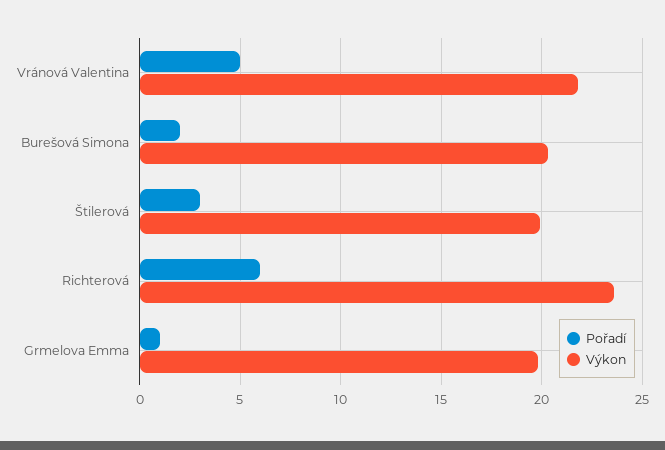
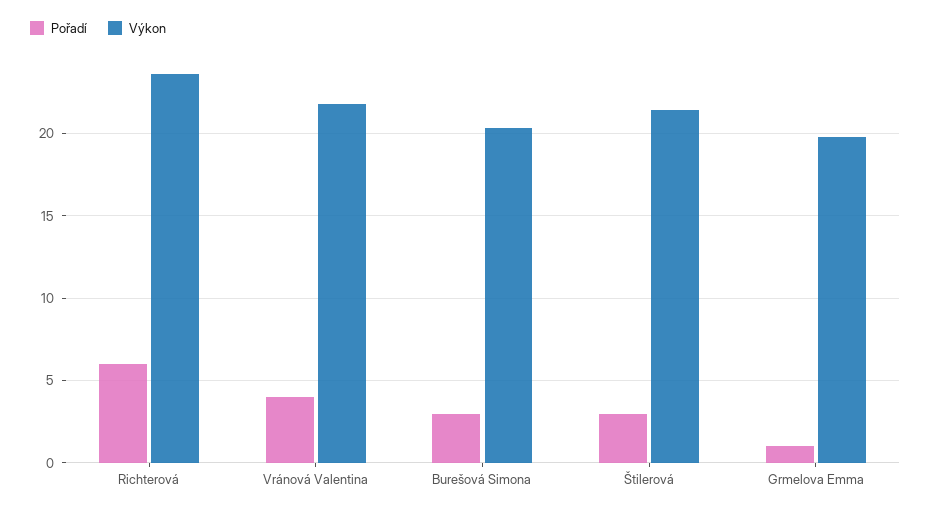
  {
    "Pořadí": {
-     "Vránová Valentina": 5,
+     "Vránová Valentina": 4,
-     "Burešová Simona": 2,
+     "Burešová Simona": 3,
      "Štilerová": 3,
      "Richterová": 6,
      "Grmelova Emma": 1
    },
    "Výkon": {
      "Vránová Valentina": 22,
      "Burešová Simona": 20.5,
-     "Štilerová": 20,
+     "Štilerová": 21.5,
      "Richterová": 23.5,
      "Grmelova Emma": 20
    }
  }

